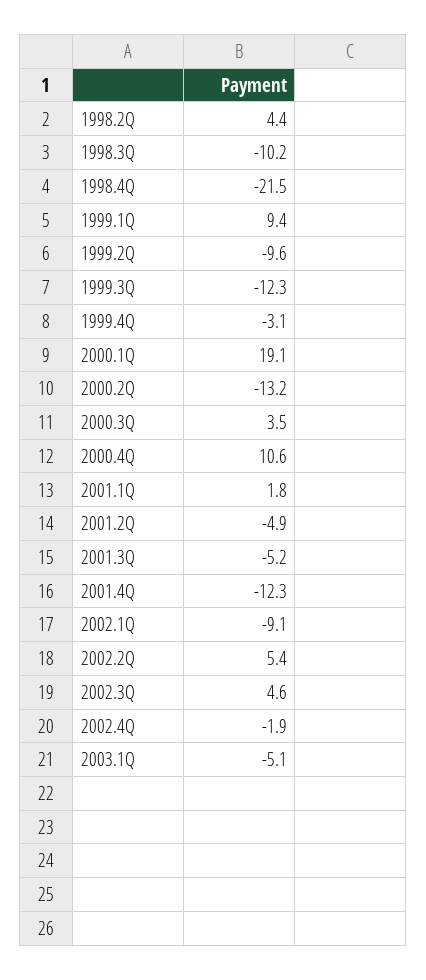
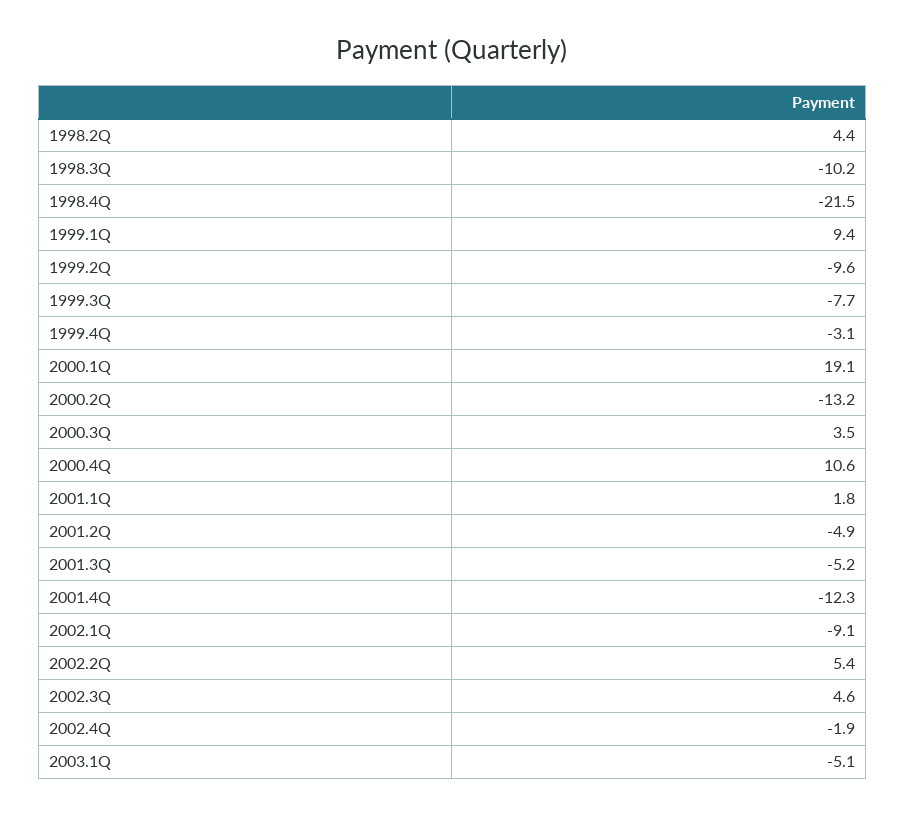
  {
    "1998.2Q": 4.4,
    "1998.3Q": -10.2,
    "1998.4Q": -21.5,
    "1999.1Q": 9.4,
    "1999.2Q": -9.6,
-   "1999.3Q": -12.3,
+   "1999.3Q": -7.7,
    "1999.4Q": -3.1,
    "2000.1Q": 19.1,
    "2000.2Q": -13.2,
    "2000.3Q": 3.5,
    "2000.4Q": 10.6,
    "2001.1Q": 1.8,
    "2001.2Q": -4.9,
    "2001.3Q": -5.2,
    "2001.4Q": -12.3,
    "2002.1Q": -9.1,
    "2002.2Q": 5.4,
    "2002.3Q": 4.6,
    "2002.4Q": -1.9,
    "2003.1Q": -5.1
  }

